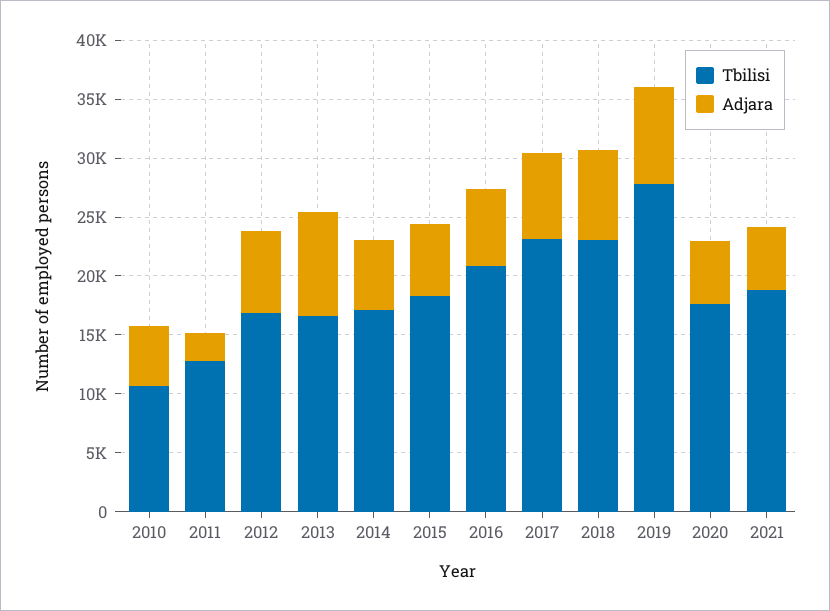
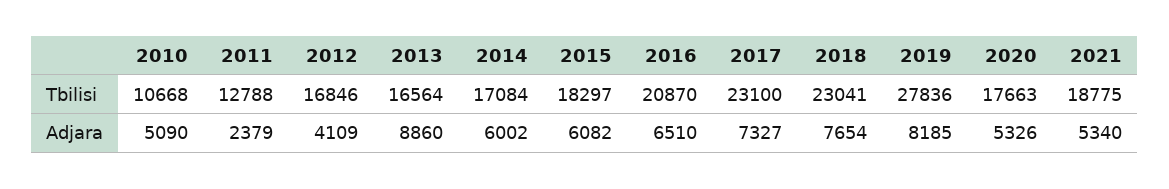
  {
    "Tbilisi": {
      "2010": 10668,
      "2011": 12788,
      "2012": 16846,
      "2013": 16564,
      "2014": 17084,
      "2015": 18297,
      "2016": 20870,
      "2017": 23100,
      "2018": 23041,
      "2019": 27836,
      "2020": 17663,
      "2021": 18775
    },
    "Adjara": {
      "2010": 5090,
      "2011": 2379,
-     "2012": 7000,
+     "2012": 4109,
      "2013": 8860,
      "2014": 6002,
      "2015": 6082,
      "2016": 6510,
      "2017": 7327,
      "2018": 7654,
      "2019": 8185,
      "2020": 5326,
      "2021": 5340
    }
  }

